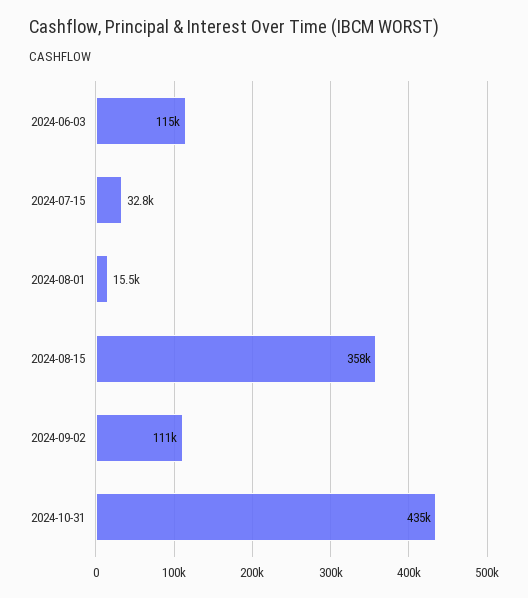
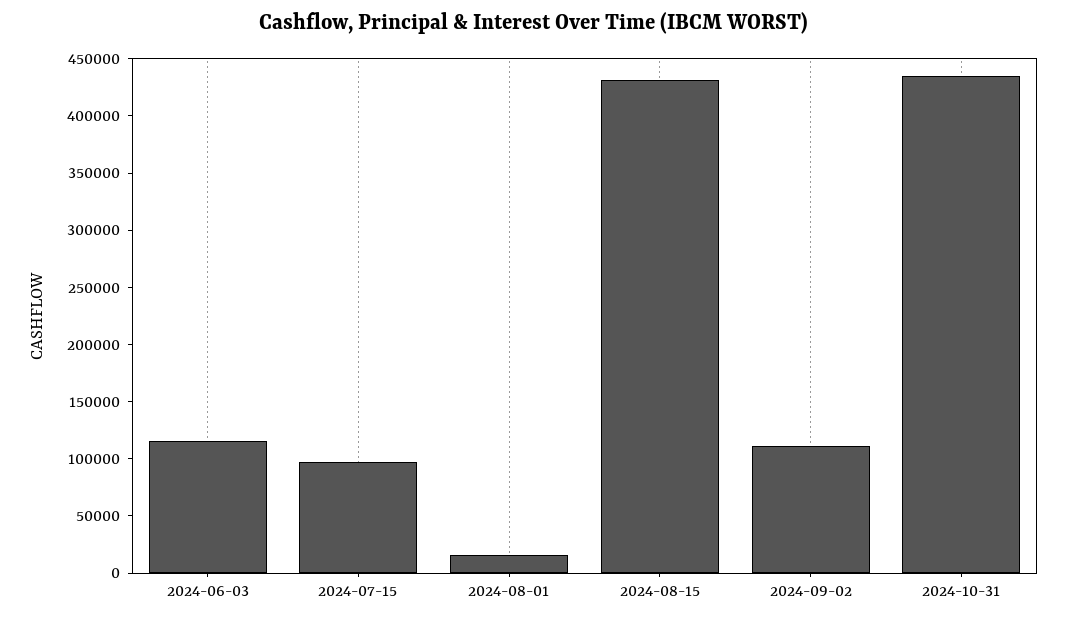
  {
    "2024-06-03": 115000,
-   "2024-07-15": 32800,
+   "2024-07-15": 100000,
    "2024-08-01": 15500,
-   "2024-08-15": 358000,
+   "2024-08-15": 430000,
    "2024-09-02": 111000,
    "2024-10-31": 435000
  }

